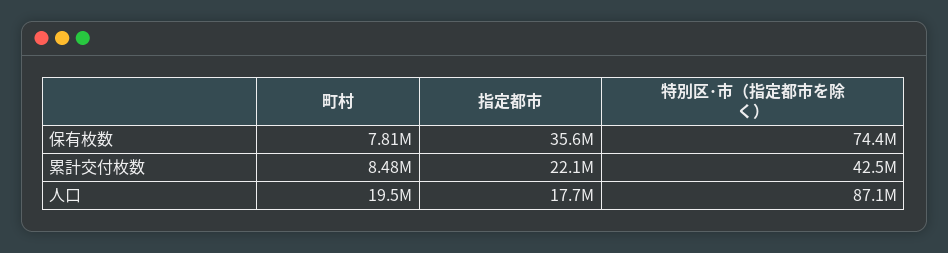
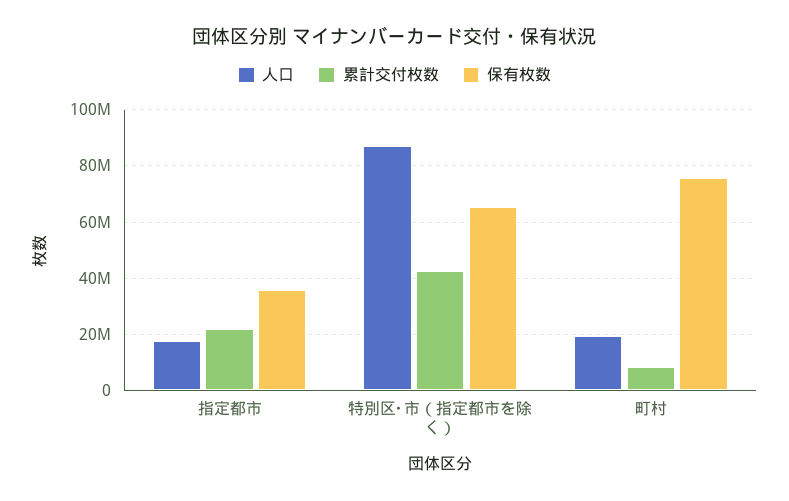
  {
    "保有枚数": {
-     "町村": 7810000,
+     "町村": 75000000,
      "指定都市": 35600000,
-     "特別区･市（指定都市を除く）": 74400000
+     "特別区･市（指定都市を除く）": 65000000
    },
    "累計交付枚数": {
      "町村": 8480000,
      "指定都市": 22100000,
      "特別区･市（指定都市を除く）": 42500000
    },
    "人口": {
      "町村": 19500000,
      "指定都市": 17700000,
      "特別区･市（指定都市を除く）": 87100000
    }
  }

